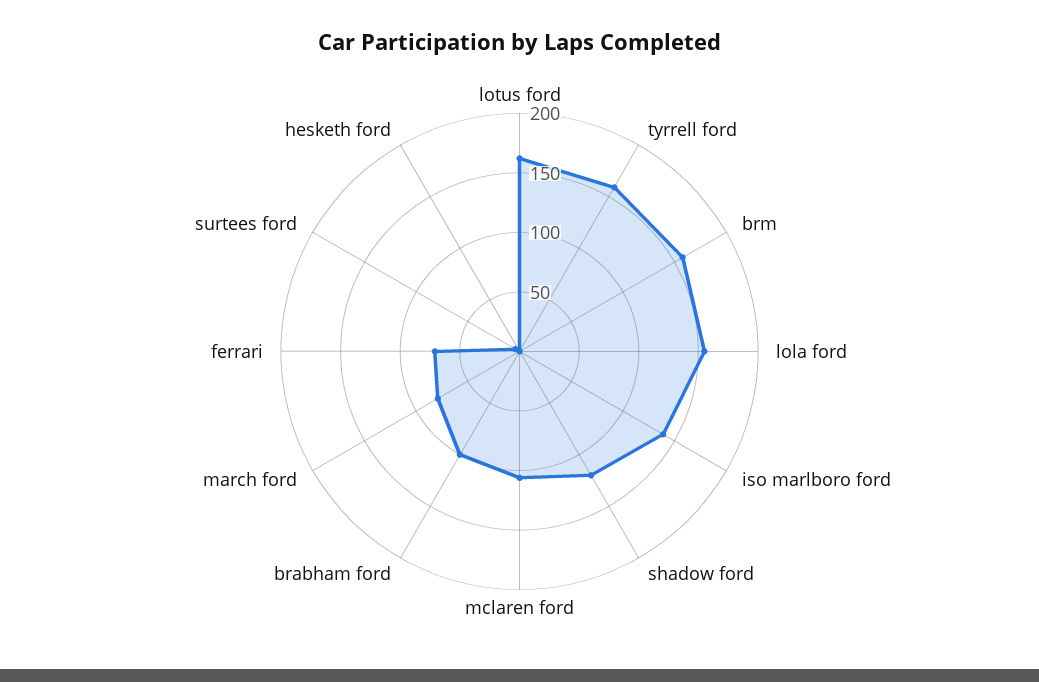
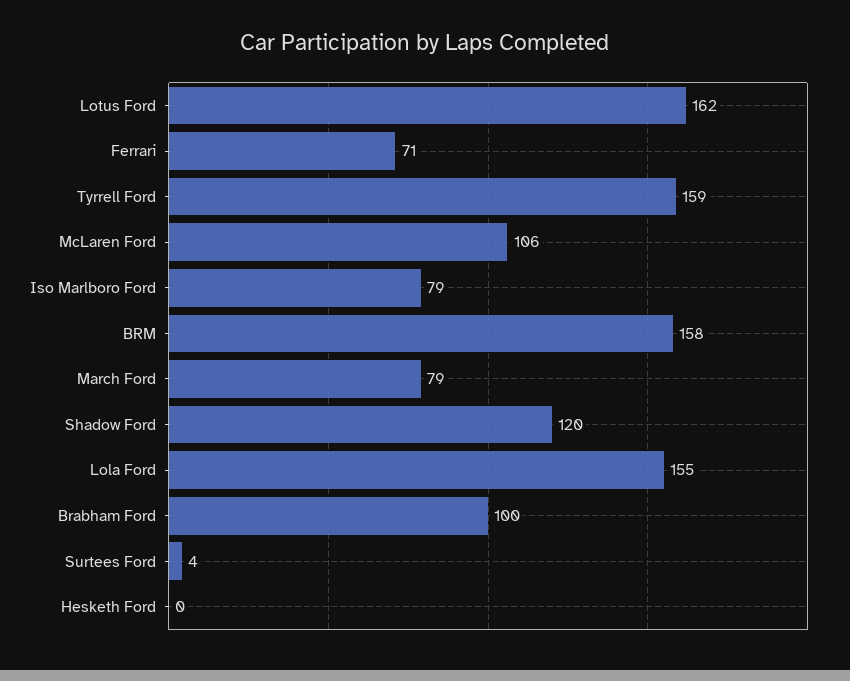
  {
    "lotus ford": 162,
    "tyrrell ford": 159,
    "brm": 158,
    "lola ford": 155,
-   "iso marlboro ford": 140,
+   "iso marlboro ford": 79,
    "shadow ford": 120,
    "mclaren ford": 106,
    "brabham ford": 100,
    "march ford": 79,
    "ferrari": 71,
    "surtees ford": 4,
    "hesketh ford": 0
  }

